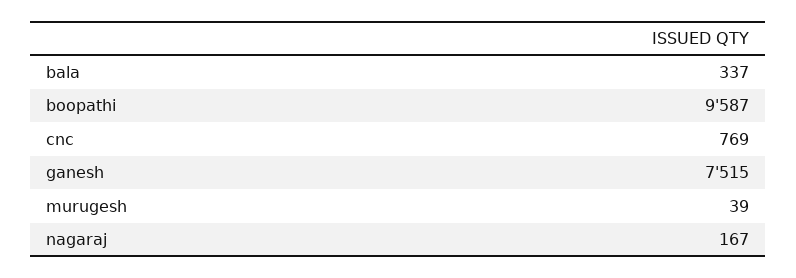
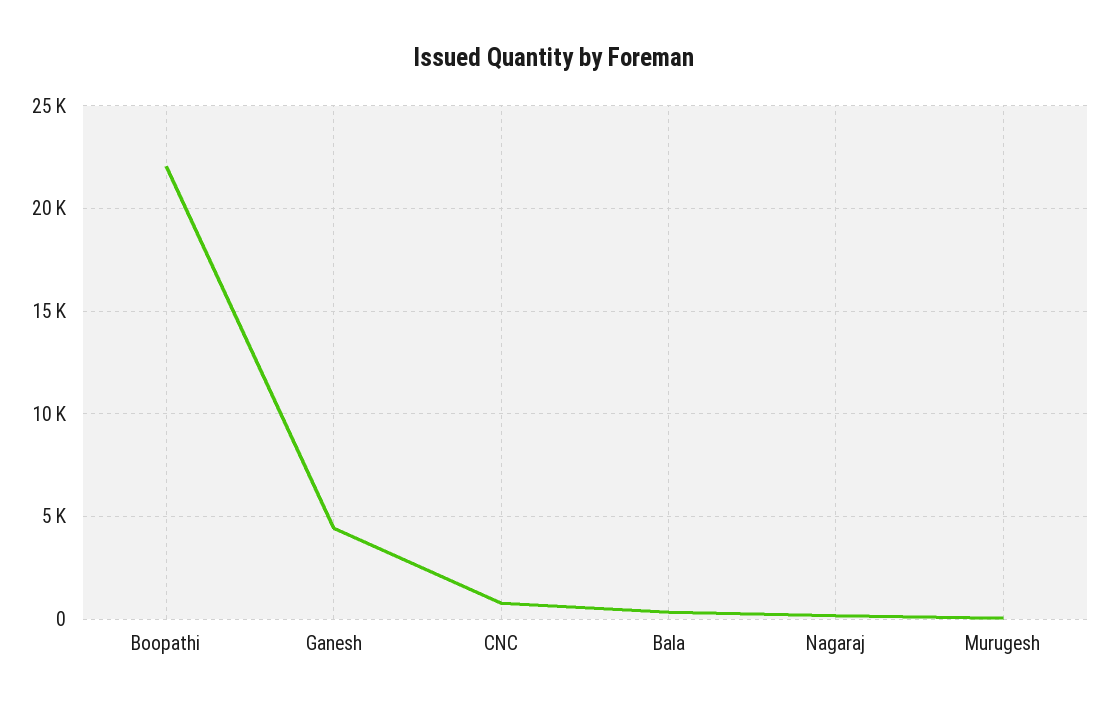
  {
    "bala": 337,
-   "boopathi": 9587,
+   "boopathi": 22000,
    "cnc": 769,
-   "ganesh": 7515,
+   "ganesh": 4500,
    "murugesh": 39,
    "nagaraj": 167
  }

